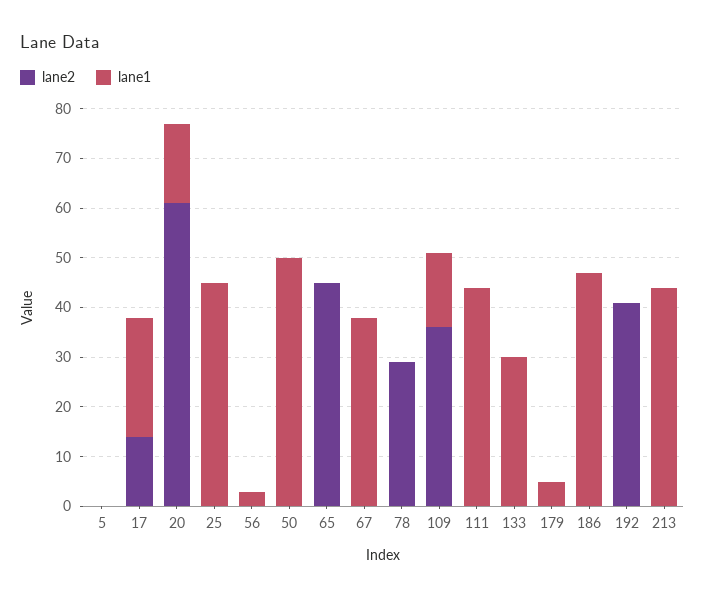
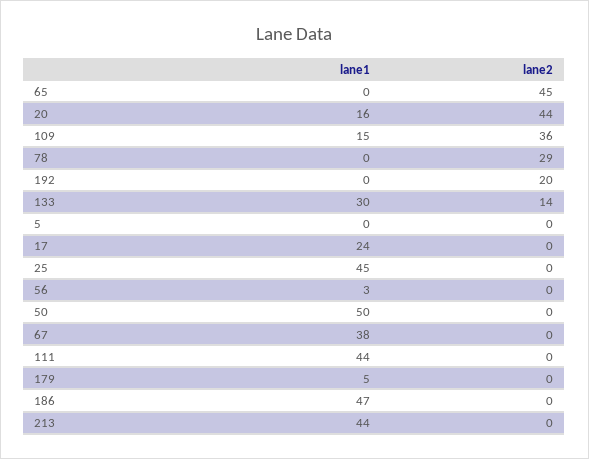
  {
    "lane2": {
      "5": 0,
-     "17": 15,
+     "17": 0,
-     "20": 60,
+     "20": 44,
      "25": 0,
      "56": 0,
      "50": 0,
      "65": 45,
      "67": 0,
      "78": 29,
      "109": 36,
      "111": 0,
-     "133": 0,
+     "133": 14,
      "179": 0,
      "186": 0,
-     "192": 40,
+     "192": 20,
      "213": 0
    },
    "lane1": {
      "5": 0,
      "17": 24,
      "20": 16,
      "25": 45,
      "56": 3,
      "50": 50,
      "65": 0,
      "67": 38,
      "78": 0,
      "109": 15,
      "111": 44,
      "133": 30,
      "179": 5,
      "186": 47,
      "192": 0,
      "213": 44
    }
  }

